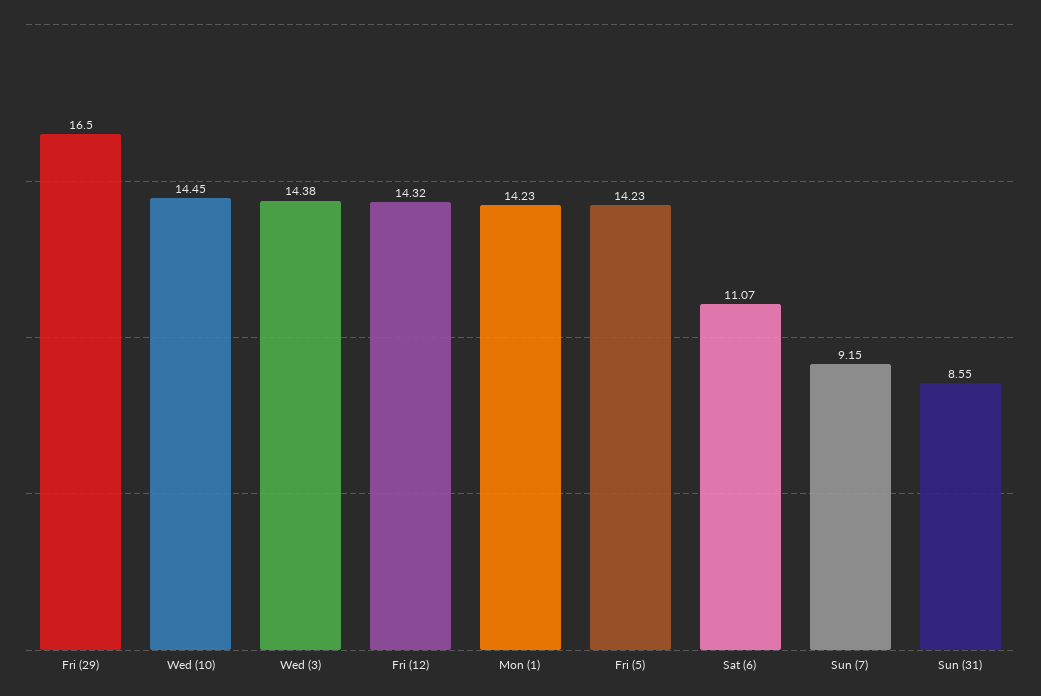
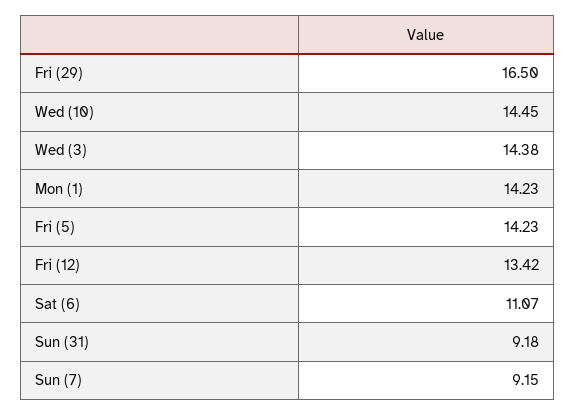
  {
    "Fri (29)": 16.5,
    "Wed (10)": 14.45,
    "Wed (3)": 14.38,
-   "Fri (12)": 14.32,
+   "Fri (12)": 13.42,
    "Mon (1)": 14.23,
    "Fri (5)": 14.23,
    "Sat (6)": 11.07,
    "Sun (7)": 9.15,
-   "Sun (31)": 8.55
+   "Sun (31)": 9.18
  }

